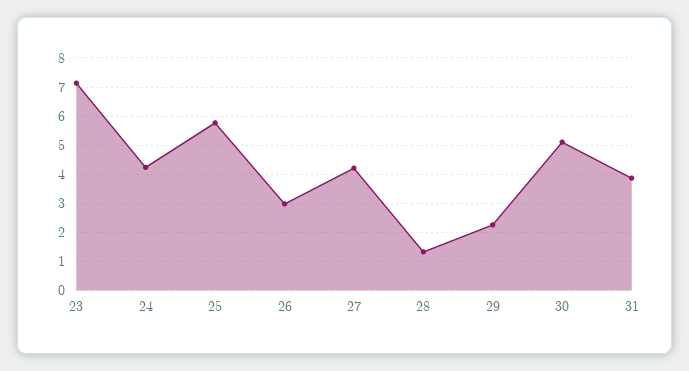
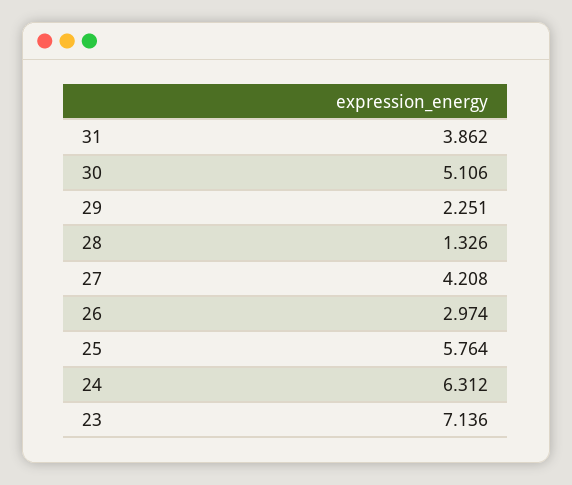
  {
    "23": 7.136,
-   "24": 4.25,
+   "24": 6.312,
    "25": 5.764,
    "26": 2.974,
    "27": 4.208,
    "28": 1.326,
    "29": 2.251,
    "30": 5.106,
    "31": 3.862
  }

